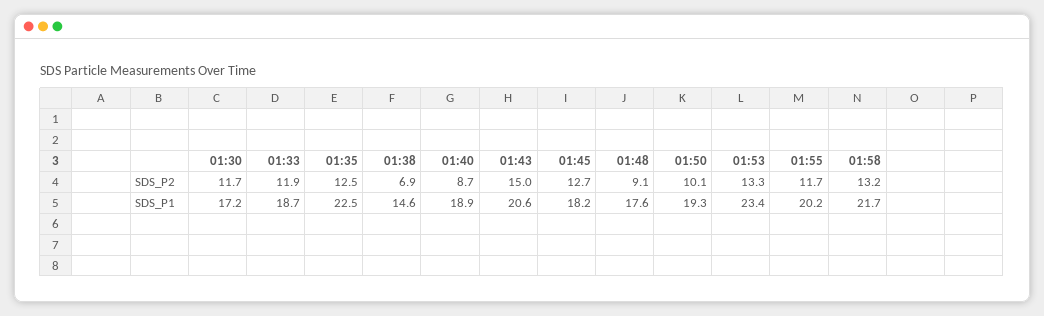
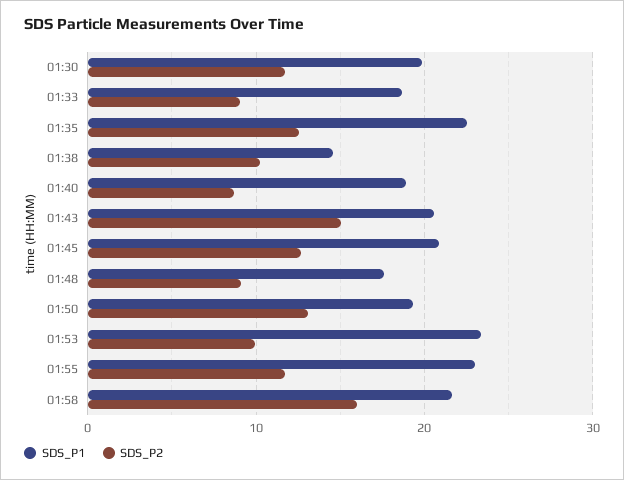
  {
    "SDS_P2": {
      "01:30": 11.7,
-     "01:33": 11.9,
+     "01:33": 9,
      "01:35": 12.5,
-     "01:38": 6.9,
+     "01:38": 10,
      "01:40": 8.7,
      "01:43": 15,
      "01:45": 12.7,
      "01:48": 9.1,
-     "01:50": 10.1,
+     "01:50": 13,
-     "01:53": 13.3,
+     "01:53": 10,
      "01:55": 11.7,
-     "01:58": 13.2
+     "01:58": 16
    },
    "SDS_P1": {
-     "01:30": 17.2,
+     "01:30": 20,
      "01:33": 18.7,
      "01:35": 22.5,
      "01:38": 14.6,
      "01:40": 18.9,
      "01:43": 20.6,
-     "01:45": 18.2,
+     "01:45": 21,
      "01:48": 17.6,
      "01:50": 19.3,
      "01:53": 23.4,
-     "01:55": 20.2,
+     "01:55": 23,
      "01:58": 21.7
    }
  }

